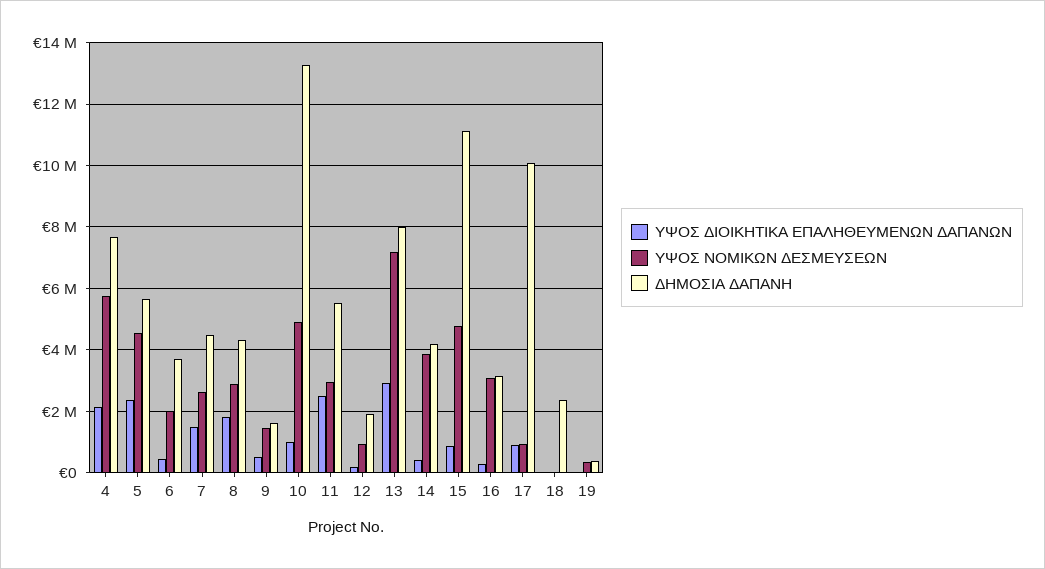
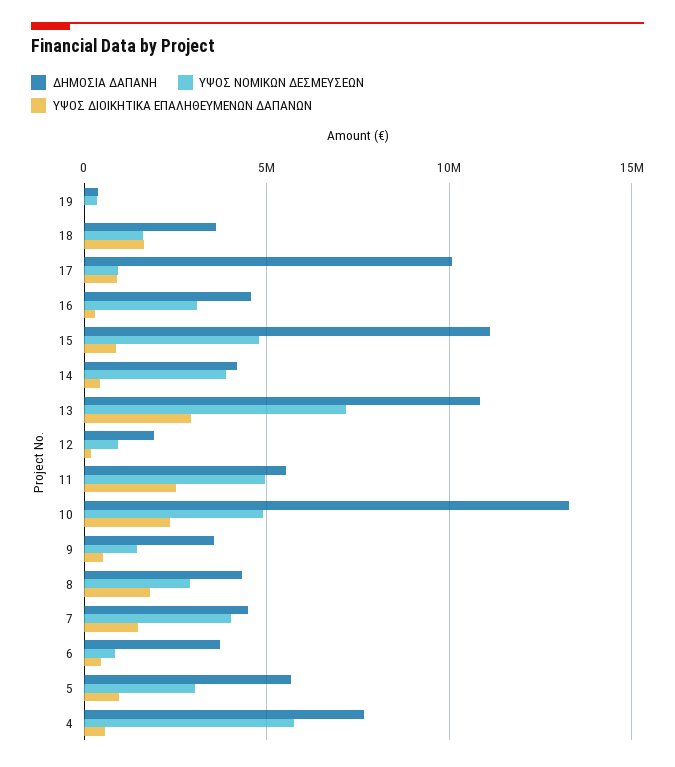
  {
    "ΥΨΟΣ ΔΙΟΙΚΗΤΙΚΑ ΕΠΑΛΗΘΕΥΜΕΝΩΝ ΔΑΠΑΝΩΝ": {
-     "4": 2200000,
+     "4": 500000,
-     "5": 2400000,
+     "5": 1000000,
      "6": 400000,
      "7": 1400000,
      "8": 1800000,
      "9": 600000,
-     "10": 1000000,
+     "10": 2500000,
      "11": 2600000,
      "12": 200000,
      "13": 3000000,
      "14": 400000,
      "15": 800000,
      "16": 400000,
      "17": 1000000,
-     "18": 0,
+     "18": 1500000,
      "19": 0
    },
    "ΥΨΟΣ ΝΟΜΙΚΩΝ ΔΕΣΜΕΥΣΕΩΝ": {
      "4": 5800000,
-     "5": 4600000,
+     "5": 3000000,
-     "6": 2000000,
+     "6": 1000000,
-     "7": 2600000,
+     "7": 4000000,
      "8": 3000000,
      "9": 1400000,
      "10": 4800000,
-     "11": 3000000,
+     "11": 5000000,
      "12": 1000000,
      "13": 7200000,
      "14": 3800000,
      "15": 4800000,
      "16": 3000000,
      "17": 1000000,
-     "18": 0,
+     "18": 1500000,
      "19": 400000
    },
    "ΔΗΜΟΣΙΑ ΔΑΠΑΝΗ": {
      "4": 7600000,
      "5": 5600000,
      "6": 3800000,
      "7": 4400000,
      "8": 4400000,
-     "9": 1600000,
+     "9": 3500000,
      "10": 13200000,
      "11": 5600000,
      "12": 2000000,
-     "13": 8000000,
+     "13": 11000000,
      "14": 4200000,
      "15": 11200000,
-     "16": 3200000,
+     "16": 4500000,
      "17": 10000000,
-     "18": 2400000,
+     "18": 3500000,
      "19": 400000
    }
  }

